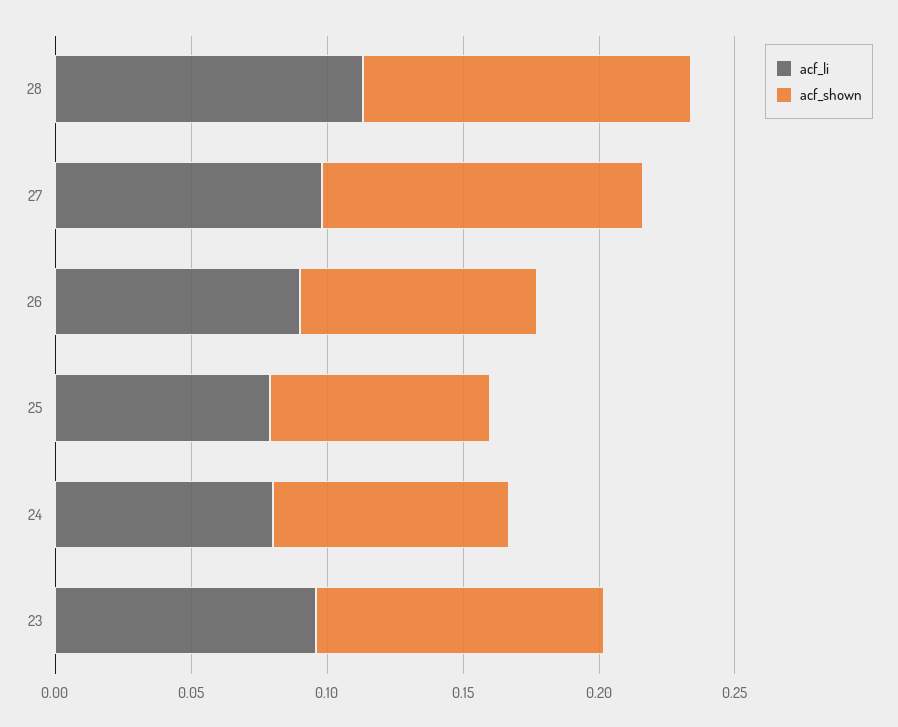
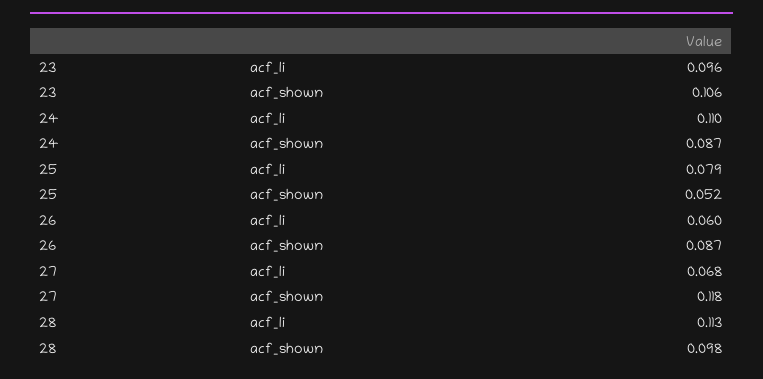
  {
    "acf_li": {
      "28": 0.113,
-     "27": 0.1,
+     "27": 0.068,
-     "26": 0.09,
+     "26": 0.06,
      "25": 0.079,
-     "24": 0.08,
+     "24": 0.11,
      "23": 0.096
    },
    "acf_shown": {
-     "28": 0.12,
+     "28": 0.098,
      "27": 0.118,
      "26": 0.087,
-     "25": 0.08,
+     "25": 0.052,
      "24": 0.087,
      "23": 0.106
    }
  }

